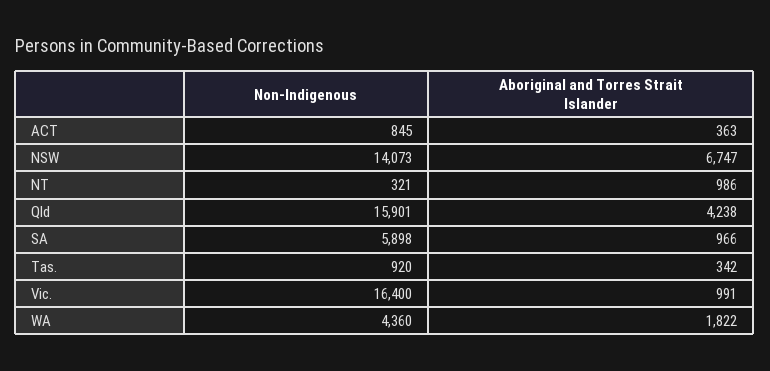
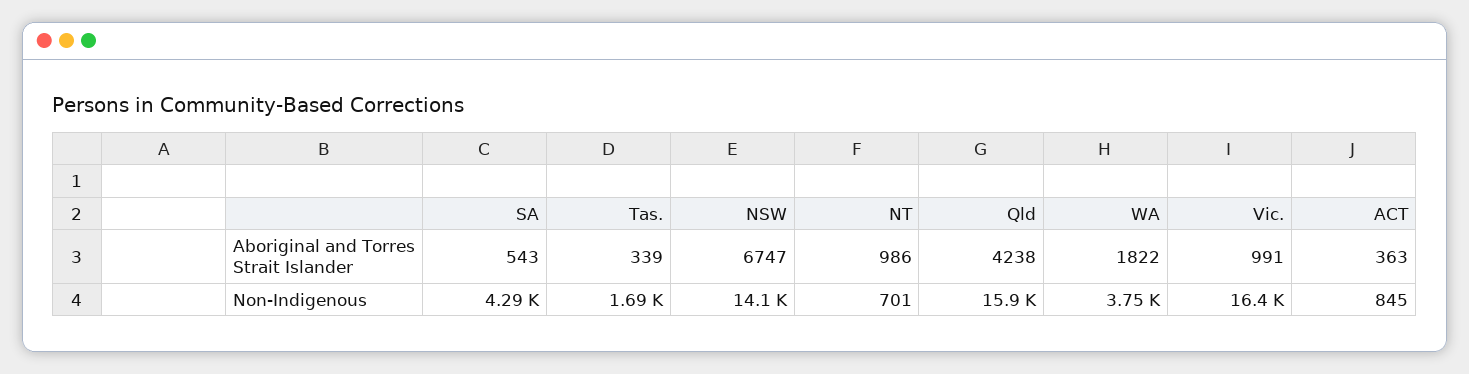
  {
    "Non-Indigenous": {
      "ACT": 845,
      "NSW": 14073,
-     "NT": 321,
+     "NT": 701,
      "Qld": 15901,
-     "SA": 5898,
+     "SA": 4290,
-     "Tas.": 920,
+     "Tas.": 1690,
      "Vic.": 16400,
-     "WA": 4360
+     "WA": 3750
    },
    "Aboriginal and Torres Strait Islander": {
      "ACT": 363,
      "NSW": 6747,
      "NT": 986,
      "Qld": 4238,
-     "SA": 966,
+     "SA": 543,
-     "Tas.": 342,
+     "Tas.": 339,
      "Vic.": 991,
      "WA": 1822
    }
  }

